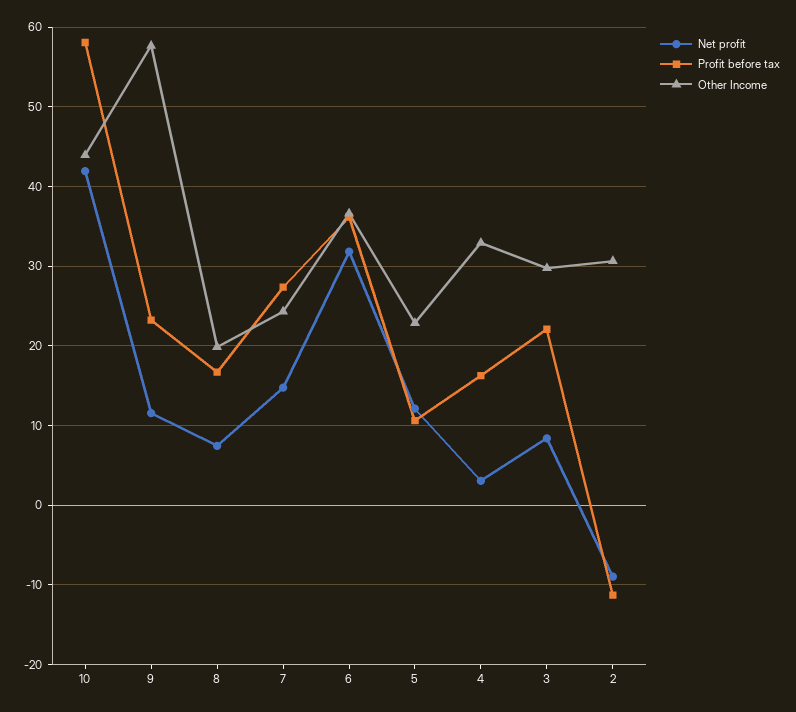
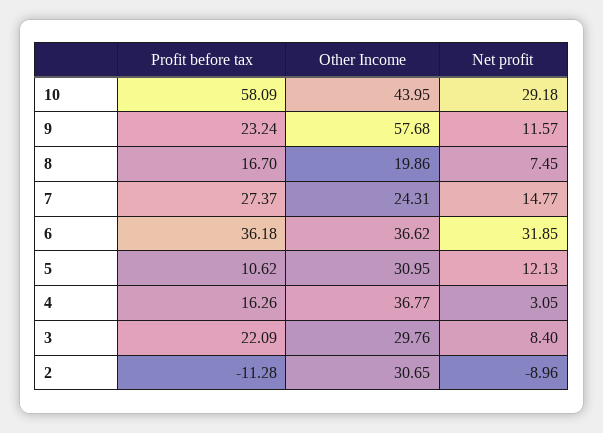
  {
    "Net profit": {
-     "10": 42,
+     "10": 29.18,
      "9": 11.57,
      "8": 7.45,
      "7": 14.77,
      "6": 31.85,
      "5": 12.13,
      "4": 3.05,
      "3": 8.4,
      "2": -8.96
    },
    "Profit before tax": {
      "10": 58.09,
      "9": 23.24,
      "8": 16.7,
      "7": 27.37,
      "6": 36.18,
      "5": 10.62,
      "4": 16.26,
      "3": 22.09,
      "2": -11.28
    },
    "Other Income": {
      "10": 43.95,
      "9": 57.68,
      "8": 19.86,
      "7": 24.31,
      "6": 36.62,
-     "5": 23,
+     "5": 30.95,
-     "4": 33,
+     "4": 36.77,
      "3": 29.76,
      "2": 30.65
    }
  }

